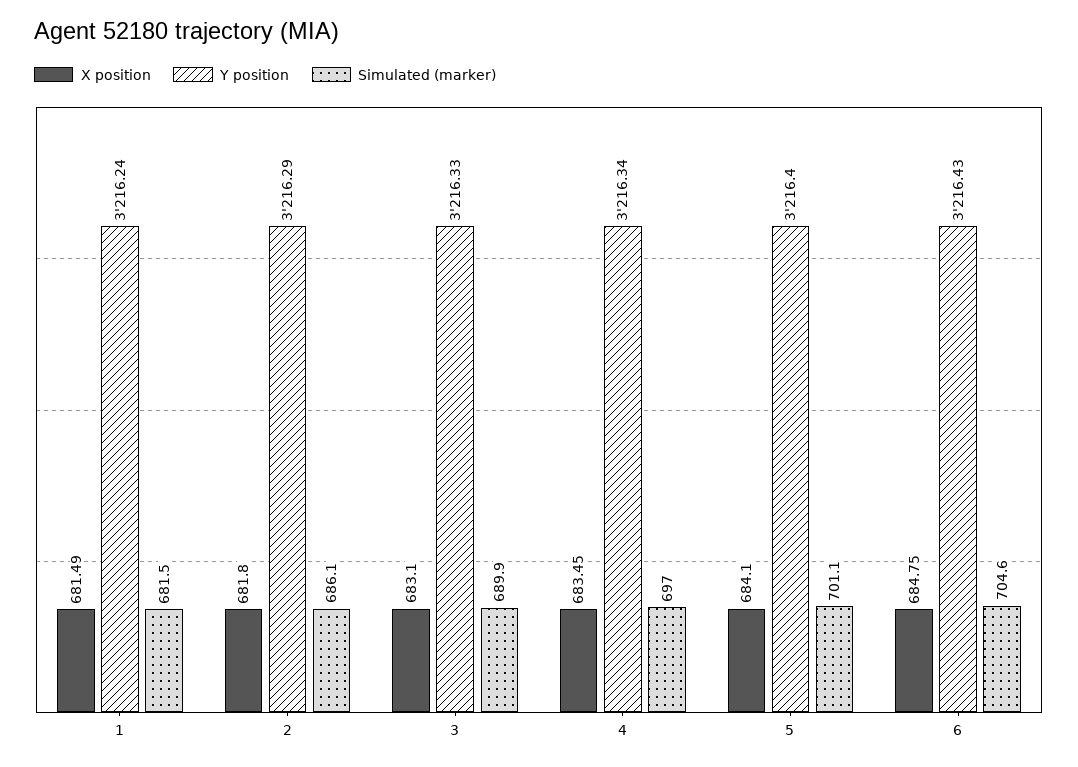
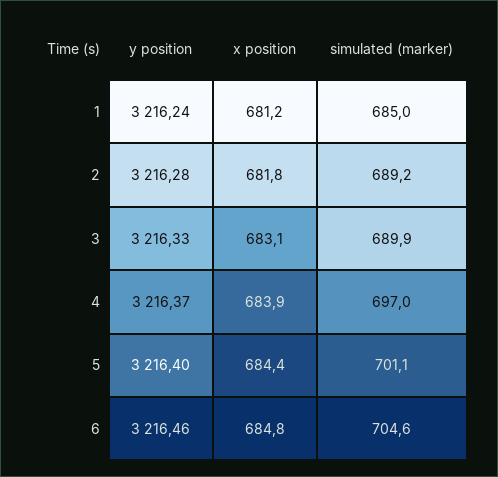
  {
    "X position": {
-     "1": 681.49,
+     "1": 681.2,
      "2": 681.8,
      "3": 683.1,
-     "4": 683.45,
+     "4": 683.9,
-     "5": 684.1,
+     "5": 684.4,
      "6": 684.75
    },
    "Y position": {
      "1": 3216.24,
-     "2": 3216.29,
+     "2": 3216.28,
      "3": 3216.33,
-     "4": 3216.34,
+     "4": 3216.37,
      "5": 3216.4,
-     "6": 3216.43
+     "6": 3216.46
    },
    "Simulated (marker)": {
-     "1": 681.5,
+     "1": 685,
-     "2": 686.1,
+     "2": 689.2,
      "3": 689.9,
      "4": 697,
      "5": 701.1,
      "6": 704.6
    }
  }

